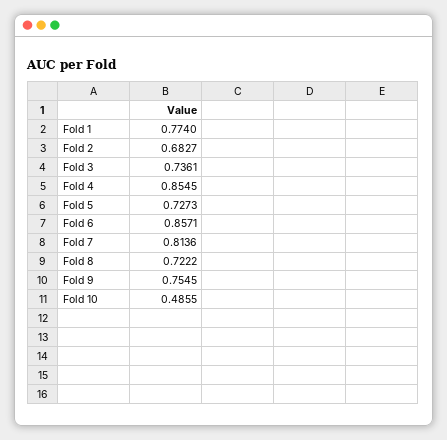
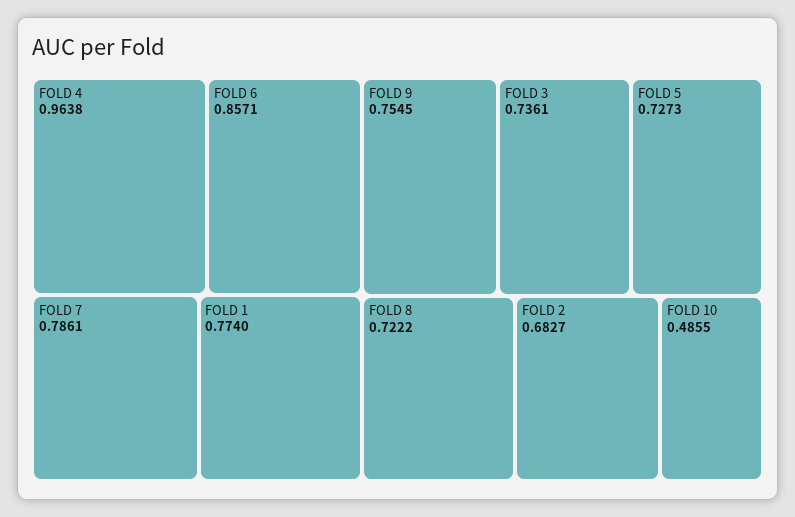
  {
    "Fold 1": 0.774,
    "Fold 2": 0.6827,
    "Fold 3": 0.7361,
-   "Fold 4": 0.8545,
+   "Fold 4": 0.9638,
    "Fold 5": 0.7273,
    "Fold 6": 0.8571,
-   "Fold 7": 0.8136,
+   "Fold 7": 0.7861,
    "Fold 8": 0.7222,
    "Fold 9": 0.7545,
    "Fold 10": 0.4855
  }

